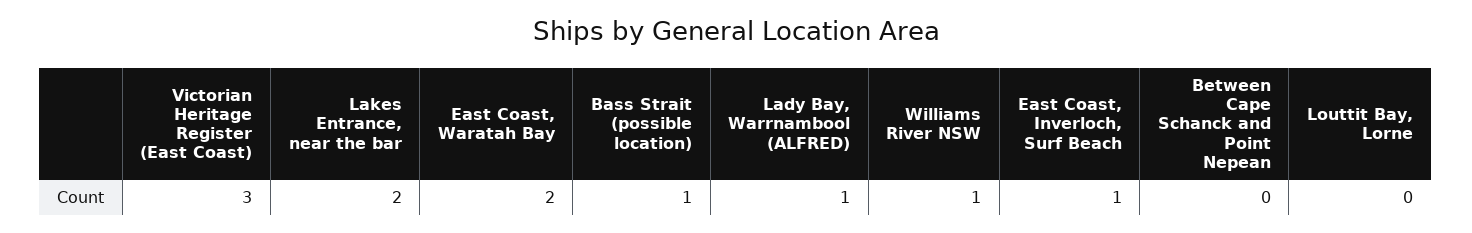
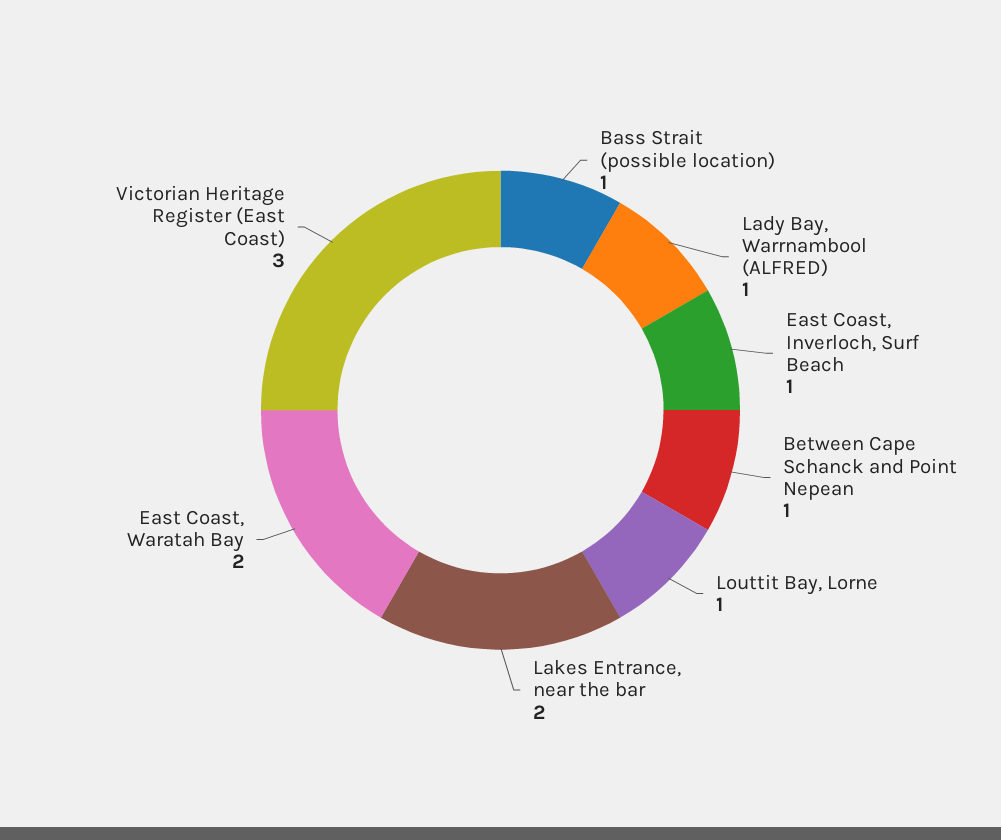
  {
    "Victorian Heritage Register (East Coast)": 3,
    "Lakes Entrance, near the bar": 2,
    "East Coast, Waratah Bay": 2,
    "Bass Strait (possible location)": 1,
    "Lady Bay, Warrnambool (ALFRED)": 1,
-   "Williams River NSW": 1,
    "East Coast, Inverloch, Surf Beach": 1,
-   "Between Cape Schanck and Point Nepean": 0,
+   "Between Cape Schanck and Point Nepean": 1,
-   "Louttit Bay, Lorne": 0
+   "Louttit Bay, Lorne": 1
  }

